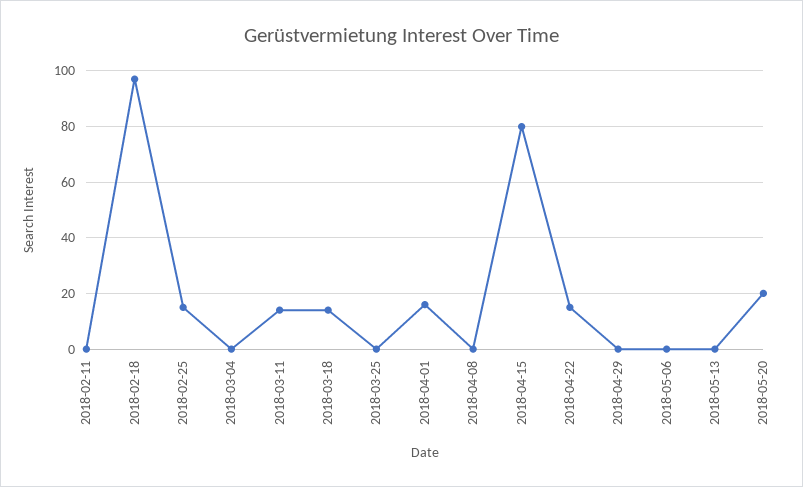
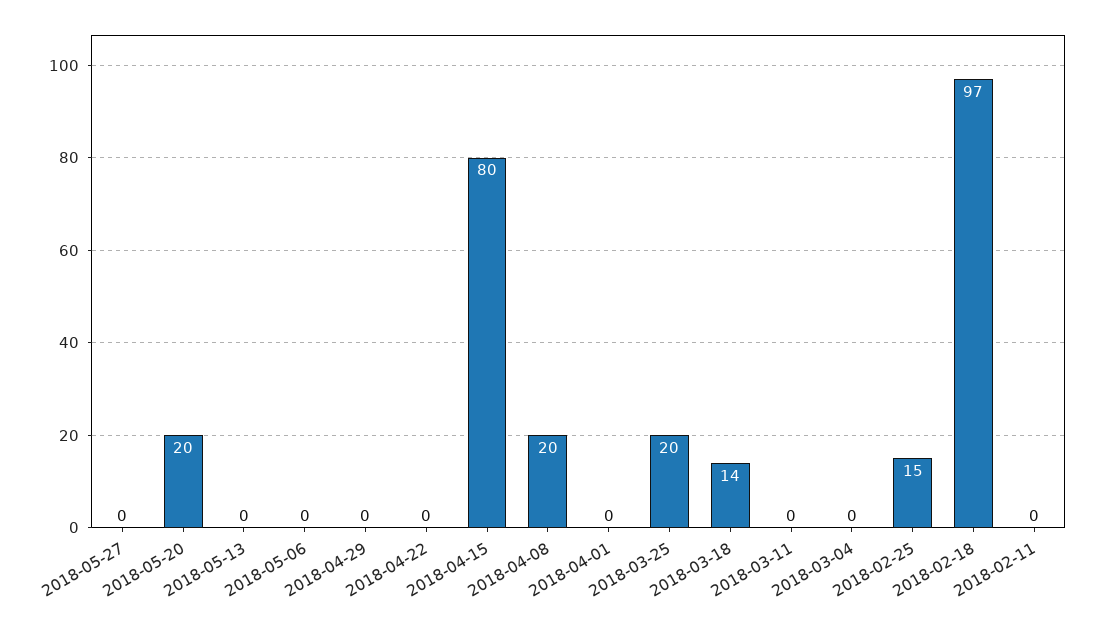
  {
    "2018-02-11": 0,
    "2018-02-18": 97,
    "2018-02-25": 15,
    "2018-03-04": 0,
-   "2018-03-11": 15,
+   "2018-03-11": 0,
    "2018-03-18": 14,
-   "2018-03-25": 0,
+   "2018-03-25": 20,
-   "2018-04-01": 15,
+   "2018-04-01": 0,
-   "2018-04-08": 0,
+   "2018-04-08": 20,
    "2018-04-15": 80,
-   "2018-04-22": 15,
+   "2018-04-22": 0,
    "2018-04-29": 0,
    "2018-05-06": 0,
    "2018-05-13": 0,
-   "2018-05-20": 20
+   "2018-05-20": 20,
+   "2018-05-27": 0
  }

